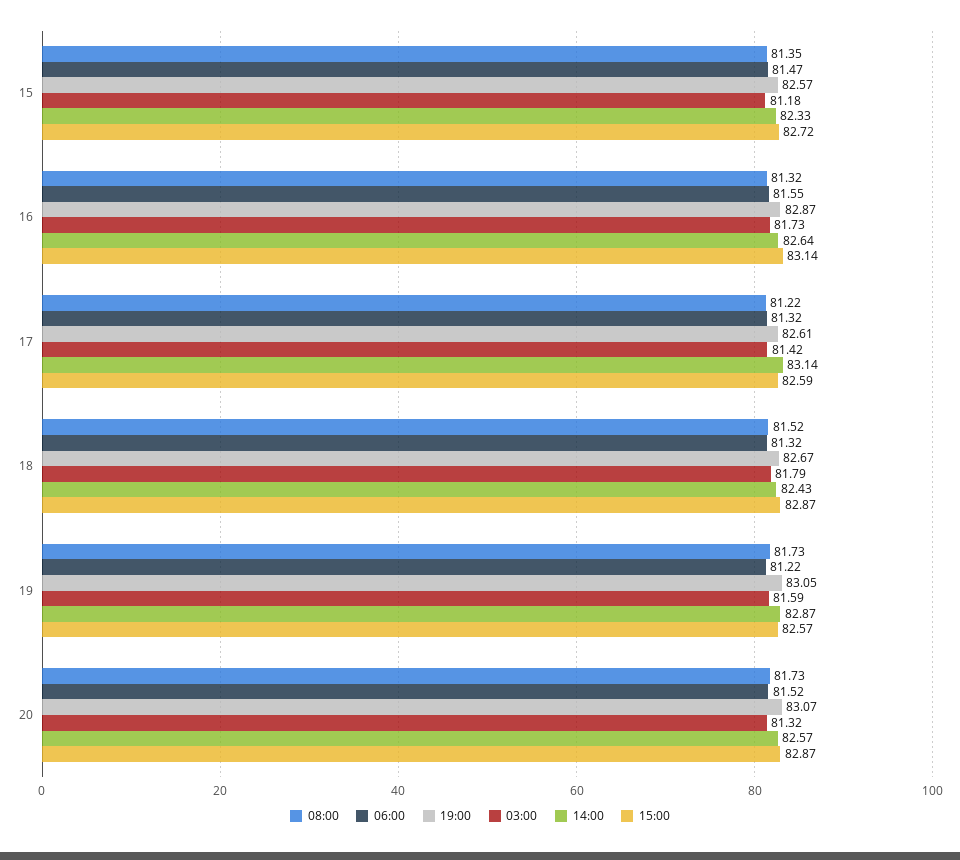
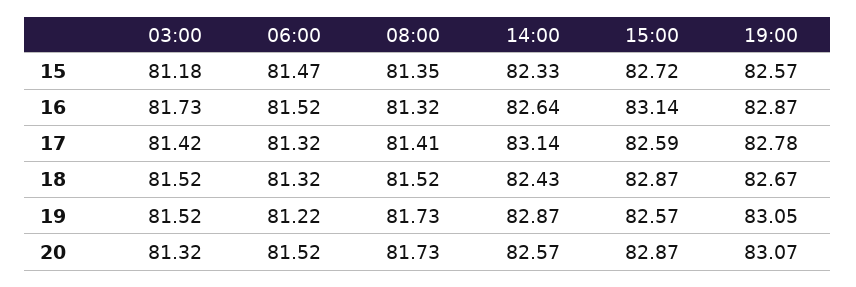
  {
    "08:00": {
      "15": 81.35,
      "16": 81.32,
-     "17": 81.22,
+     "17": 81.41,
      "18": 81.52,
      "19": 81.73,
      "20": 81.73
    },
    "06:00": {
      "15": 81.47,
-     "16": 81.55,
+     "16": 81.52,
      "17": 81.32,
      "18": 81.32,
      "19": 81.22,
      "20": 81.52
    },
    "19:00": {
      "15": 82.57,
      "16": 82.87,
-     "17": 82.61,
+     "17": 82.78,
      "18": 82.67,
      "19": 83.05,
      "20": 83.07
    },
    "03:00": {
      "15": 81.18,
      "16": 81.73,
      "17": 81.42,
-     "18": 81.79,
+     "18": 81.52,
-     "19": 81.59,
+     "19": 81.52,
      "20": 81.32
    },
    "14:00": {
      "15": 82.33,
      "16": 82.64,
      "17": 83.14,
      "18": 82.43,
      "19": 82.87,
      "20": 82.57
    },
    "15:00": {
      "15": 82.72,
      "16": 83.14,
      "17": 82.59,
      "18": 82.87,
      "19": 82.57,
      "20": 82.87
    }
  }

